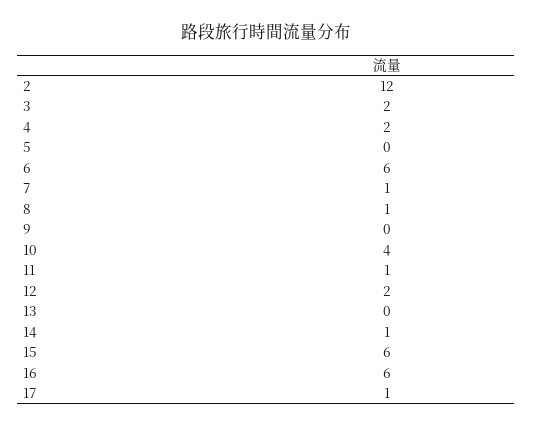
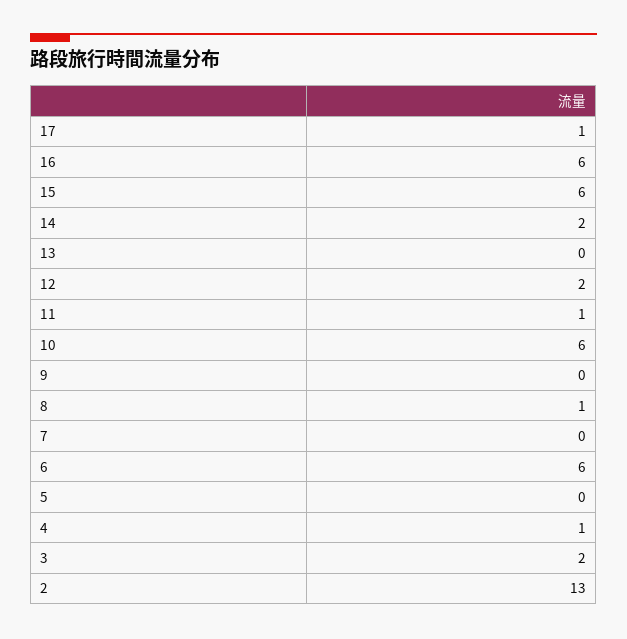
  {
-   "2": 12,
+   "2": 13,
    "3": 2,
-   "4": 2,
+   "4": 1,
    "5": 0,
    "6": 6,
-   "7": 1,
+   "7": 0,
    "8": 1,
    "9": 0,
-   "10": 4,
+   "10": 6,
    "11": 1,
    "12": 2,
    "13": 0,
-   "14": 1,
+   "14": 2,
    "15": 6,
    "16": 6,
    "17": 1
  }

